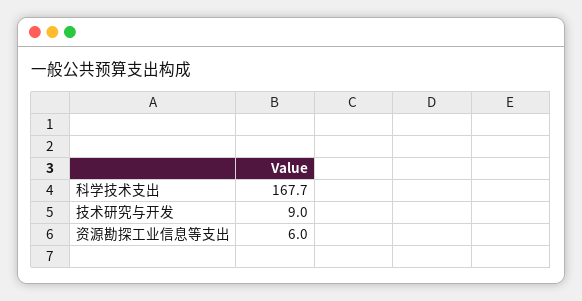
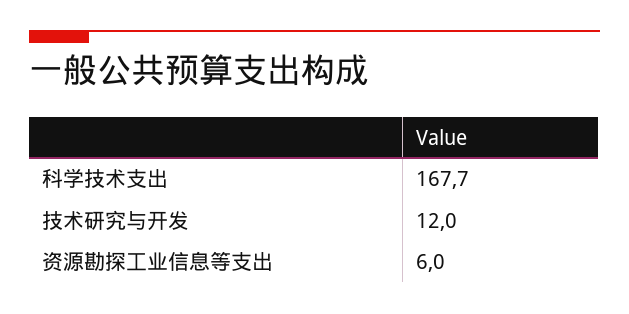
  {
    "科学技术支出": 167.7,
-   "技术研究与开发": 9,
+   "技术研究与开发": 12,
    "资源勘探工业信息等支出": 6
  }

